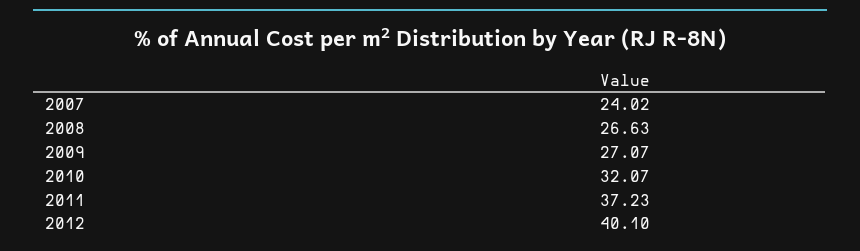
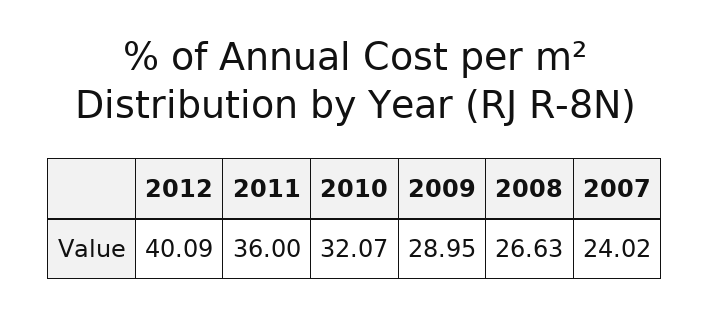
  {
    "2007": 24.02,
    "2008": 26.63,
-   "2009": 27.07,
+   "2009": 28.95,
    "2010": 32.07,
-   "2011": 37.23,
+   "2011": 36,
-   "2012": 40.1
+   "2012": 40.09
  }

